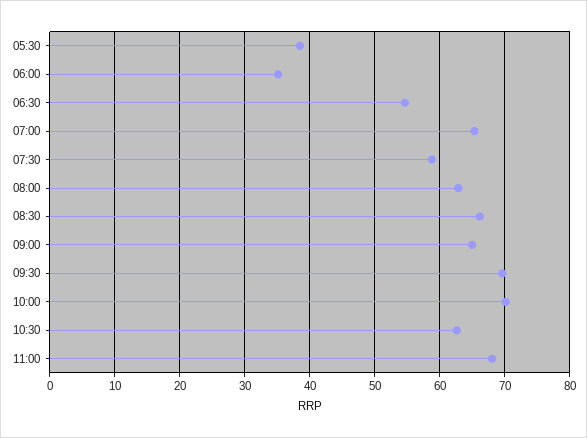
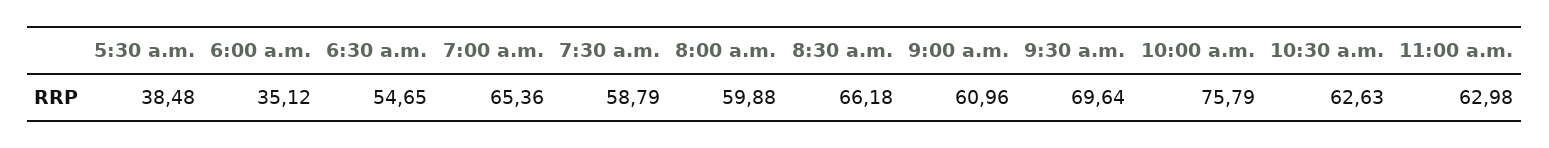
  {
    "05:30": 38.48,
    "06:00": 35.12,
    "06:30": 54.65,
    "07:00": 65.36,
    "07:30": 58.79,
-   "08:00": 63,
+   "08:00": 59.88,
    "08:30": 66.18,
-   "09:00": 65,
+   "09:00": 60.96,
    "09:30": 69.64,
-   "10:00": 70,
+   "10:00": 75.79,
    "10:30": 62.63,
-   "11:00": 68
+   "11:00": 62.98
  }

